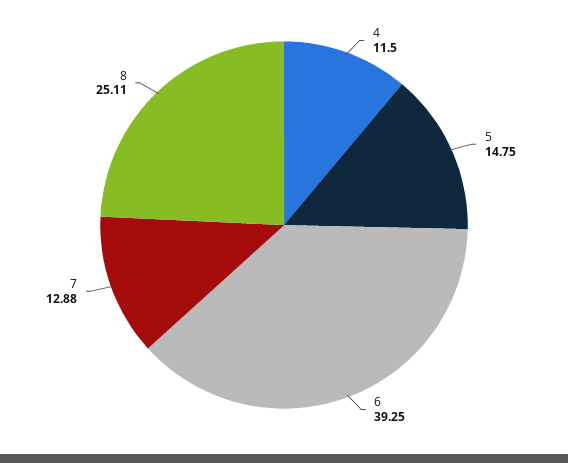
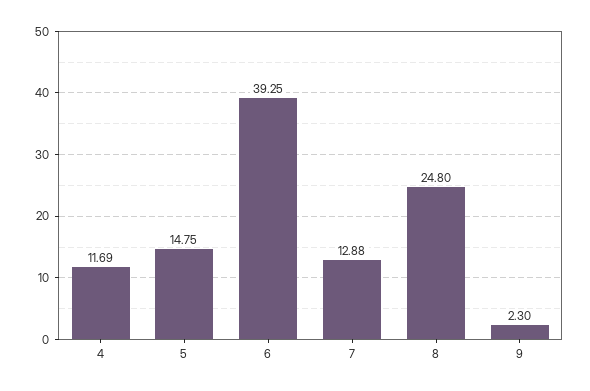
  {
-   "4": 11.5,
+   "4": 11.69,
    "5": 14.75,
    "6": 39.25,
    "7": 12.88,
-   "8": 25.11
+   "8": 24.8,
+   "9": 2.3
  }

